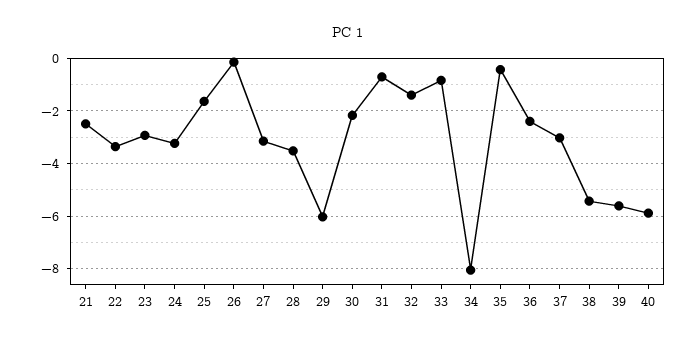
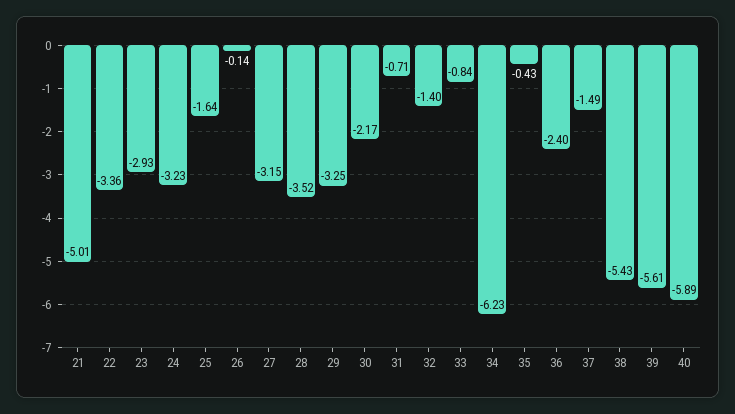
  {
-   "21": -2.5,
+   "21": -5.01,
    "22": -3.36,
    "23": -2.93,
    "24": -3.23,
    "25": -1.64,
    "26": -0.14,
    "27": -3.15,
    "28": -3.52,
-   "29": -6,
+   "29": -3.25,
    "30": -2.17,
    "31": -0.71,
    "32": -1.4,
    "33": -0.84,
-   "34": -8,
+   "34": -6.23,
    "35": -0.43,
    "36": -2.4,
-   "37": -3,
+   "37": -1.49,
    "38": -5.43,
    "39": -5.61,
    "40": -5.89
  }

